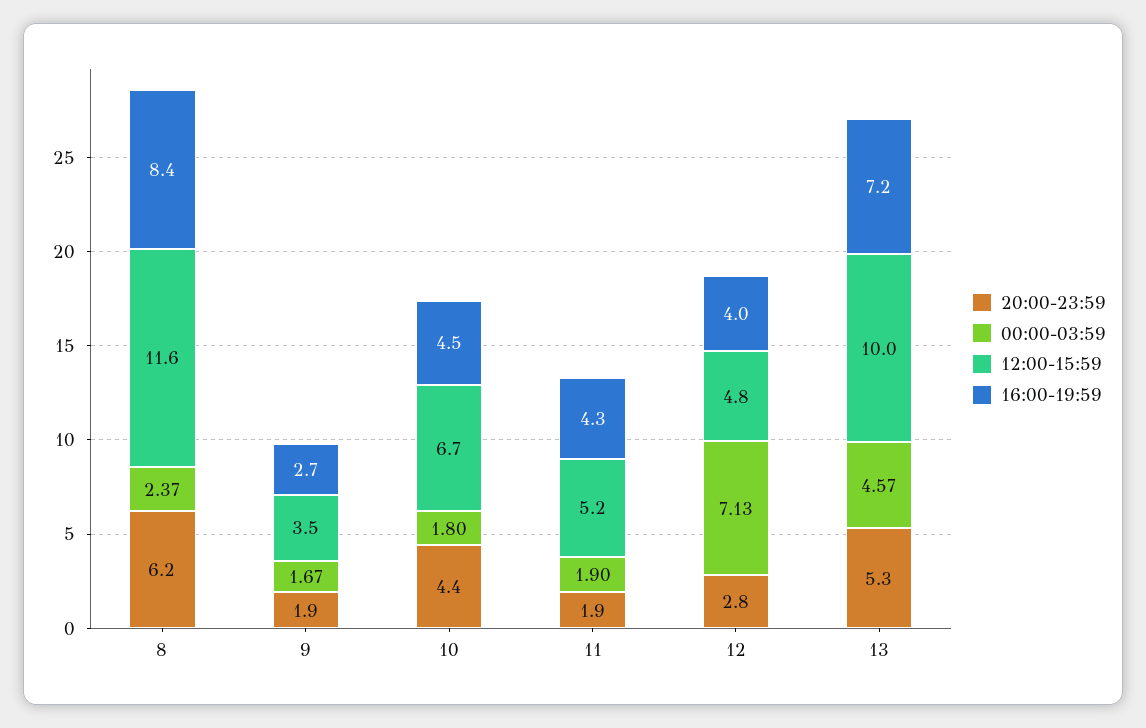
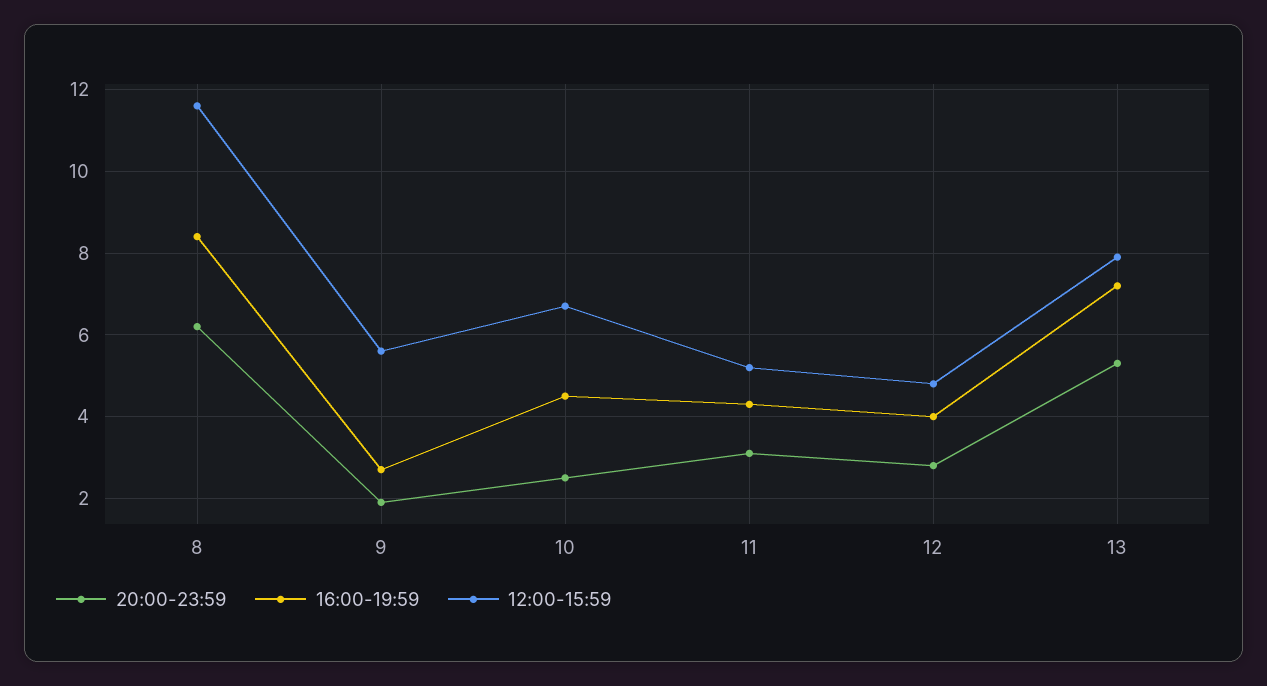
  {
    "20:00-23:59": {
      "8": 6.2,
      "9": 1.9,
-     "10": 4.4,
+     "10": 2.5,
-     "11": 1.9,
+     "11": 3,
      "12": 2.8,
      "13": 5.3
    },
-   "00:00-03:59": {
-     "8": 2.37,
-     "9": 1.67,
-     "10": 1.8,
-     "11": 1.9,
-     "12": 7.13,
-     "13": 4.57
-   },
    "12:00-15:59": {
      "8": 11.6,
-     "9": 3.5,
+     "9": 5.5,
      "10": 6.7,
      "11": 5.2,
      "12": 4.8,
-     "13": 10
+     "13": 8
    },
    "16:00-19:59": {
      "8": 8.4,
      "9": 2.7,
      "10": 4.5,
      "11": 4.3,
      "12": 4,
      "13": 7.2
    }
  }

